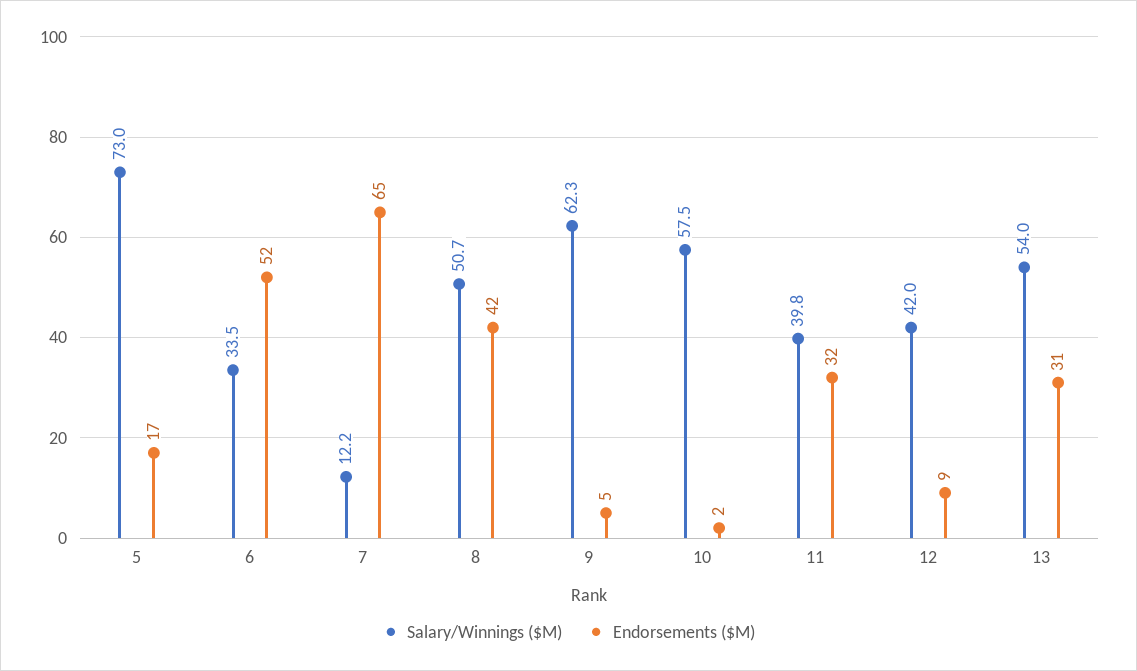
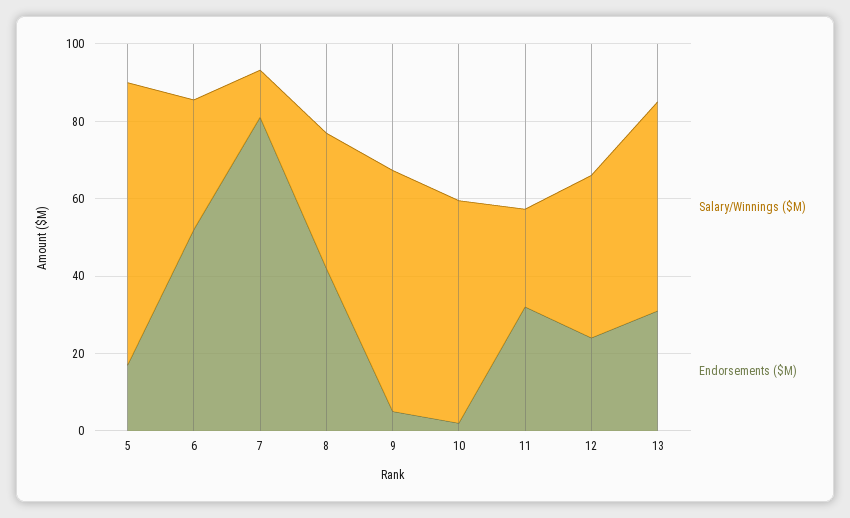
  {
    "Salary/Winnings ($M)": {
      "5": 73,
      "6": 33.5,
      "7": 12.2,
-     "8": 50.7,
+     "8": 35,
      "9": 62.3,
      "10": 57.5,
-     "11": 39.8,
+     "11": 25,
      "12": 42,
      "13": 54
    },
    "Endorsements ($M)": {
      "5": 17,
      "6": 52,
-     "7": 65,
+     "7": 80,
      "8": 42,
      "9": 5,
      "10": 2,
      "11": 32,
-     "12": 9,
+     "12": 25,
      "13": 31
    }
  }

